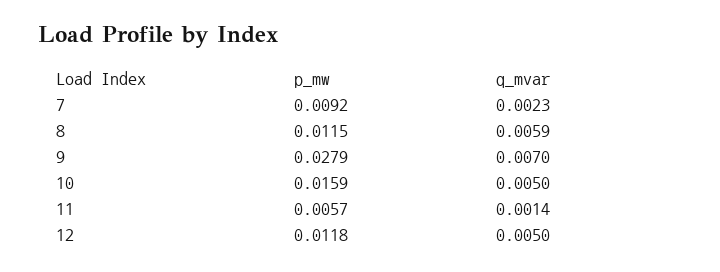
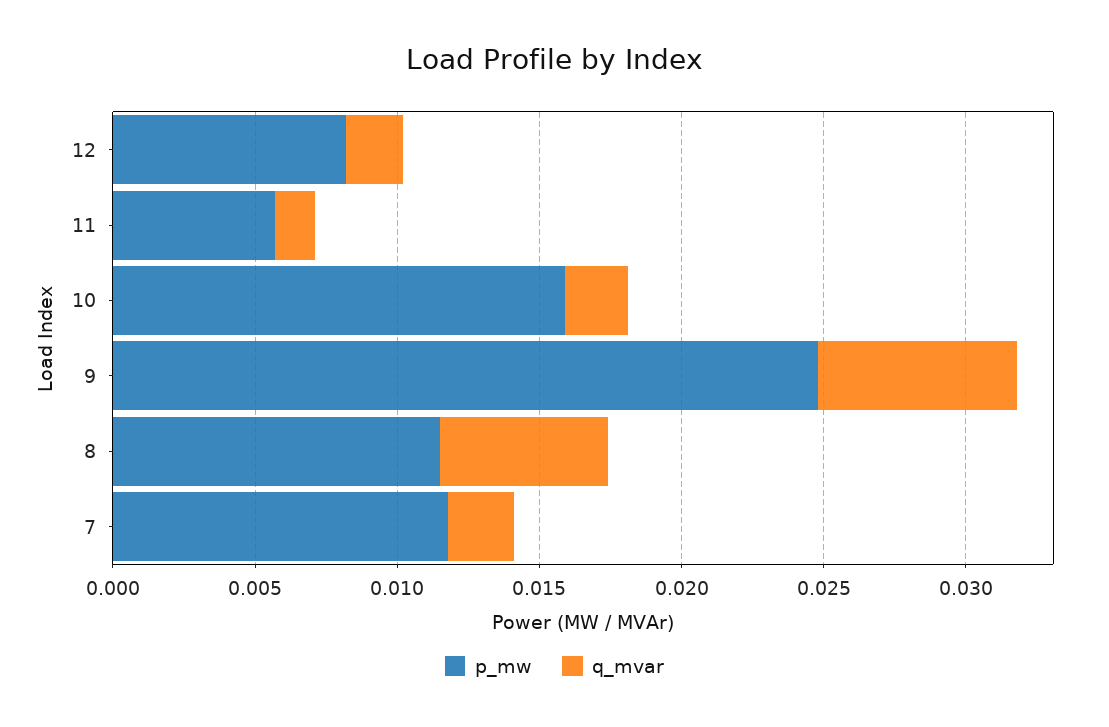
  {
    "p_mw": {
-     "7": 0.0092,
+     "7": 0.012,
      "8": 0.0115,
-     "9": 0.0279,
+     "9": 0.025,
      "10": 0.0159,
      "11": 0.0057,
-     "12": 0.0118
+     "12": 0.008
    },
    "q_mvar": {
      "7": 0.0023,
      "8": 0.0059,
      "9": 0.007,
-     "10": 0.005,
+     "10": 0.002,
      "11": 0.0014,
-     "12": 0.005
+     "12": 0.002
    }
  }

